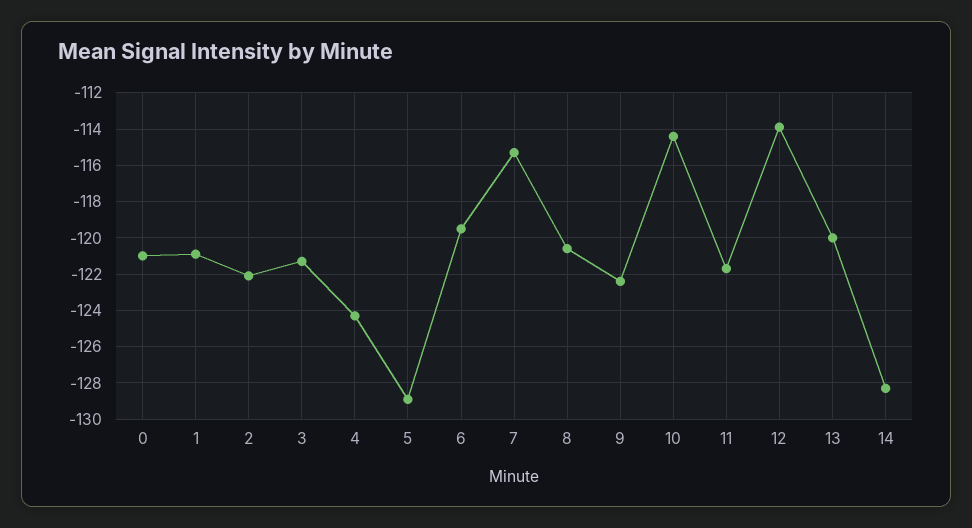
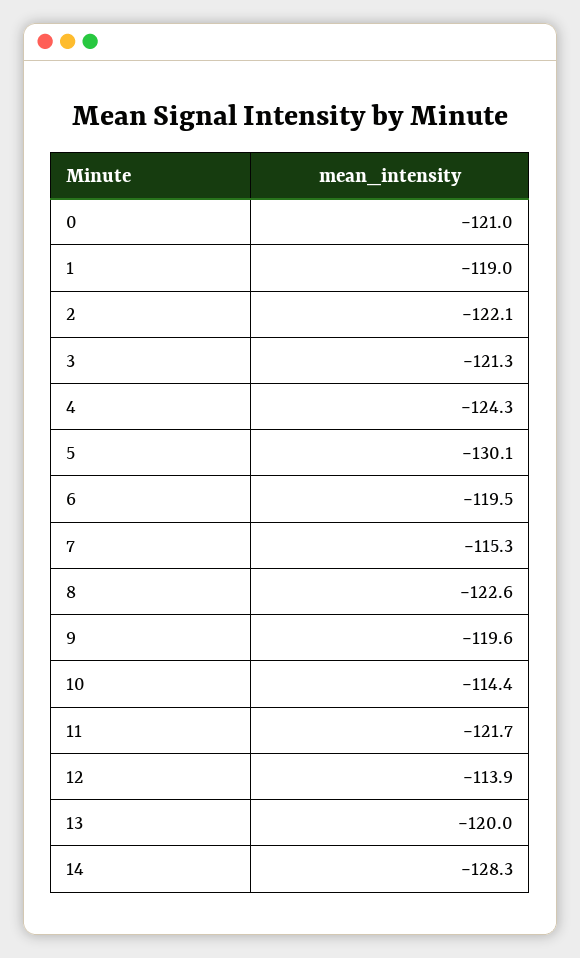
  {
    "0": -121,
-   "1": -121,
+   "1": -119,
    "2": -122.1,
    "3": -121.3,
    "4": -124.3,
-   "5": -129,
+   "5": -130.1,
    "6": -119.5,
    "7": -115.3,
-   "8": -120.5,
+   "8": -122.6,
-   "9": -122.5,
+   "9": -119.6,
    "10": -114.4,
    "11": -121.7,
    "12": -113.9,
    "13": -120,
    "14": -128.3
  }

